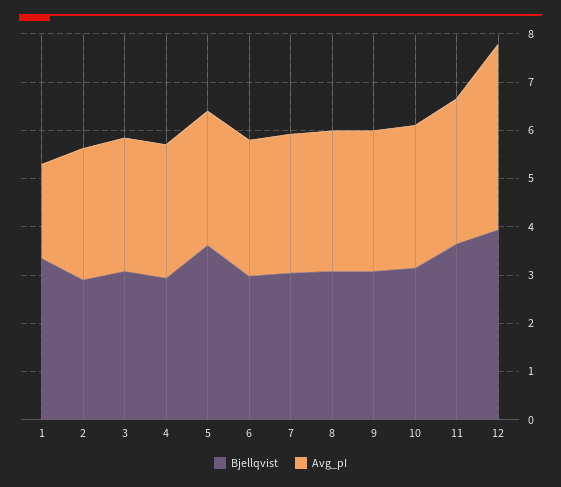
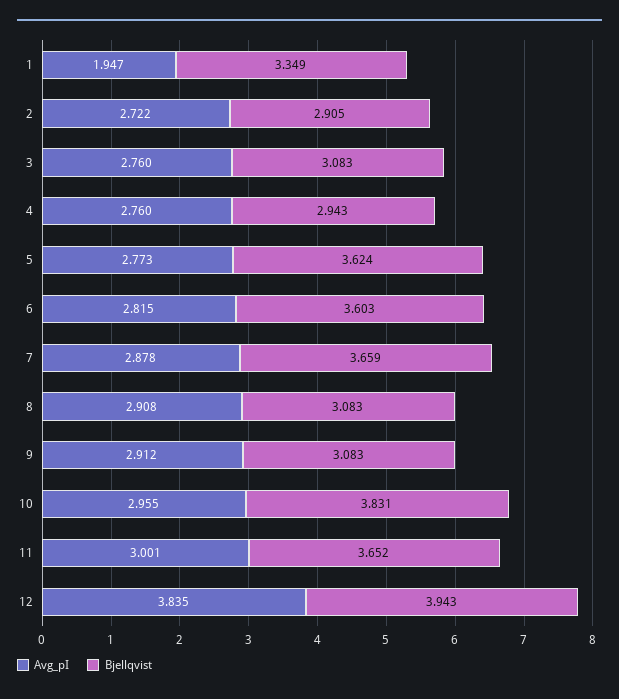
  {
    "Bjellqvist": {
      "1": 3.349,
      "2": 2.905,
      "3": 3.083,
      "4": 2.943,
      "5": 3.624,
-     "6": 3,
+     "6": 3.603,
-     "7": 3,
+     "7": 3.659,
      "8": 3.083,
      "9": 3.083,
-     "10": 3.2,
+     "10": 3.831,
      "11": 3.652,
      "12": 3.943
    },
    "Avg_pI": {
      "1": 1.947,
      "2": 2.722,
      "3": 2.76,
      "4": 2.76,
      "5": 2.773,
      "6": 2.815,
      "7": 2.878,
      "8": 2.908,
      "9": 2.912,
      "10": 2.955,
      "11": 3.001,
      "12": 3.835
    }
  }

